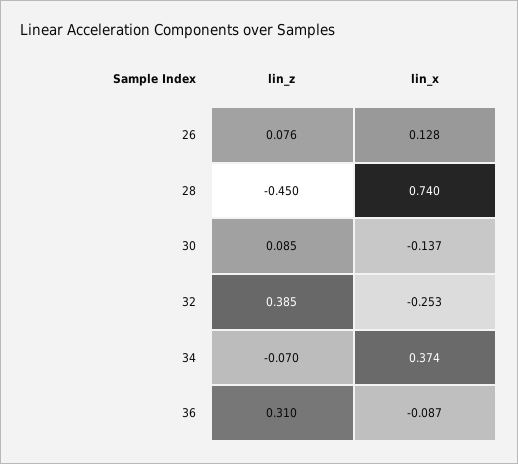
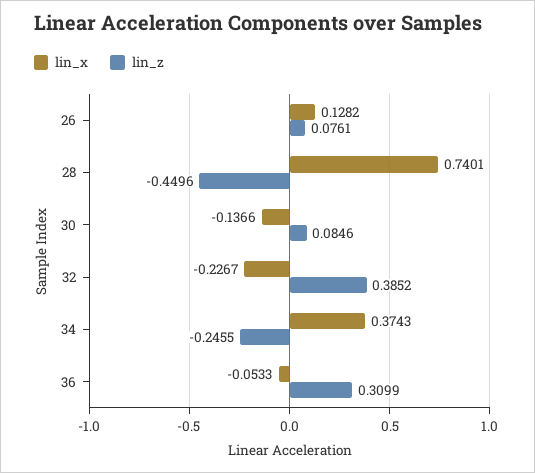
  {
    "lin_z": {
      "26": 0.0761,
      "28": -0.4496,
      "30": 0.0846,
      "32": 0.3852,
-     "34": -0.07,
+     "34": -0.2455,
      "36": 0.3099
    },
    "lin_x": {
      "26": 0.1282,
      "28": 0.7401,
      "30": -0.1366,
-     "32": -0.253,
+     "32": -0.2267,
      "34": 0.3743,
-     "36": -0.087
+     "36": -0.0533
    }
  }

